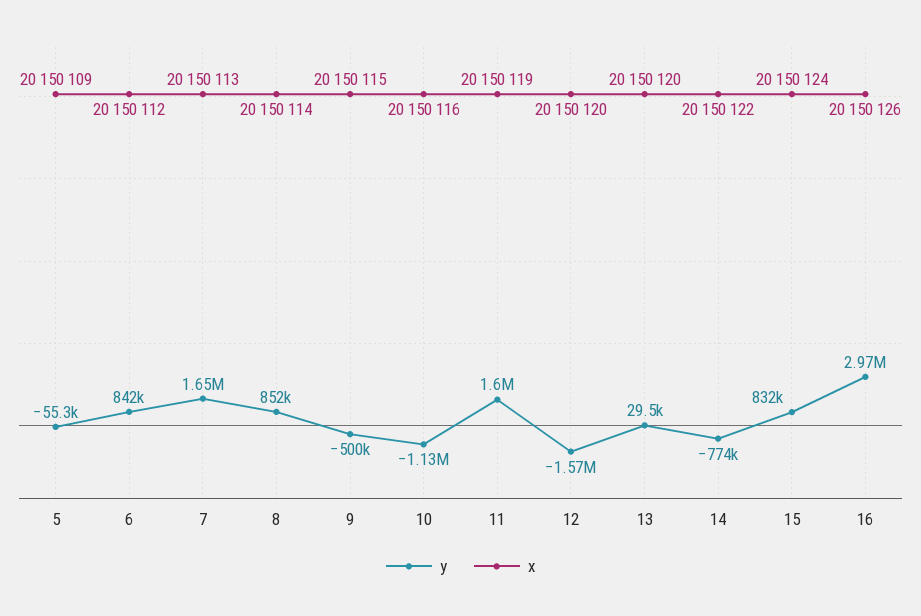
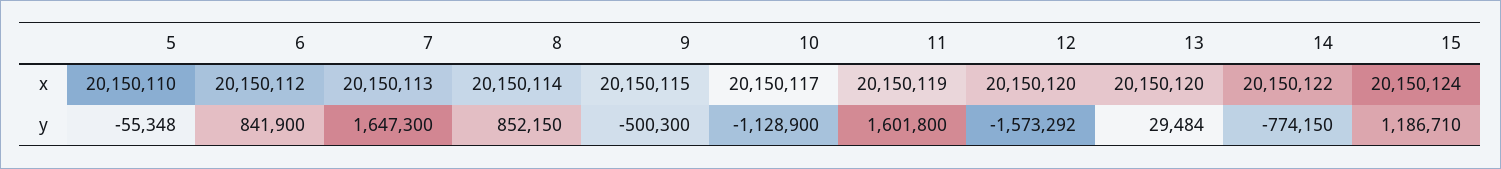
  {
    "y": {
      "5": -55348,
      "6": 841900,
      "7": 1647300,
      "8": 852150,
      "9": -500300,
      "10": -1128900,
      "11": 1601800,
      "12": -1573292,
      "13": 29484,
      "14": -774150,
-     "15": 832000,
+     "15": 1186710
-     "16": 2970000
    },
    "x": {
-     "5": 20150109,
+     "5": 20150110,
      "6": 20150112,
      "7": 20150113,
      "8": 20150114,
      "9": 20150115,
-     "10": 20150116,
+     "10": 20150117,
      "11": 20150119,
      "12": 20150120,
      "13": 20150120,
      "14": 20150122,
-     "15": 20150124,
+     "15": 20150124
-     "16": 20150126
    }
  }

